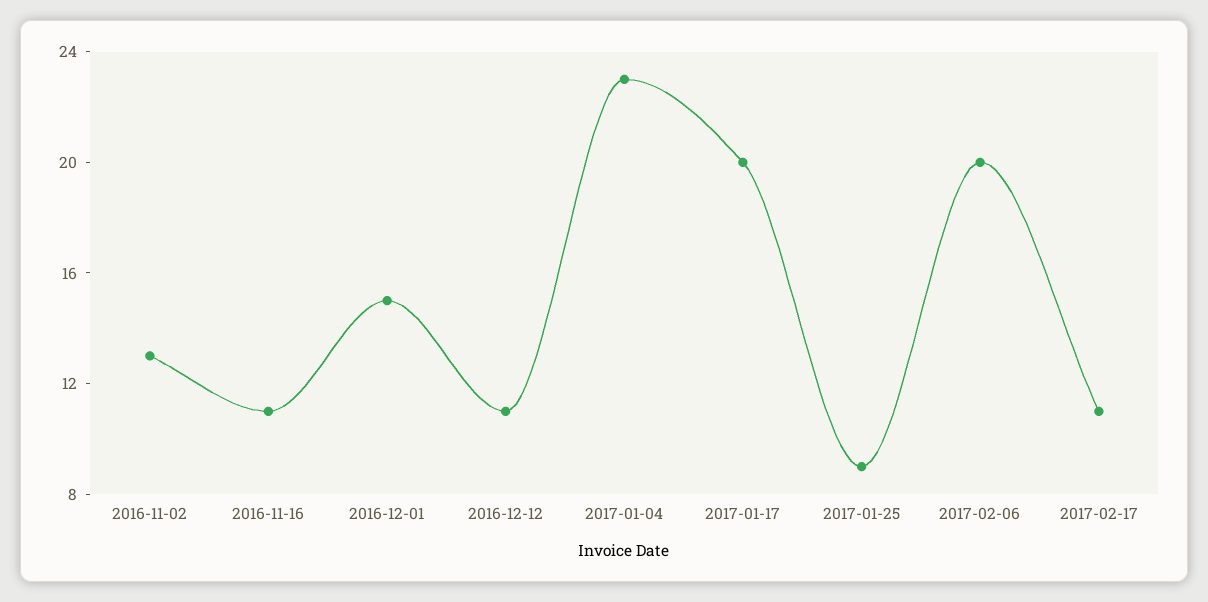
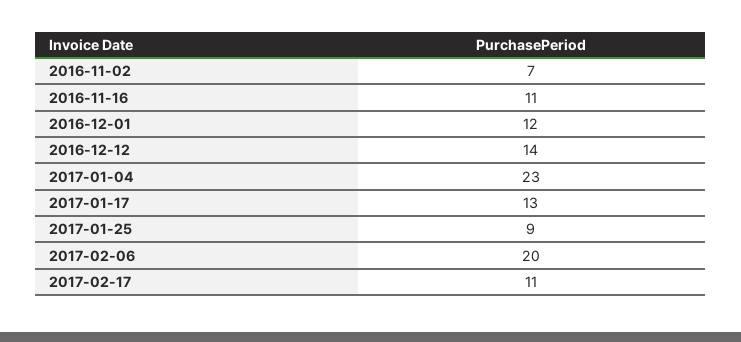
  {
-   "2016-11-02": 13,
+   "2016-11-02": 7,
    "2016-11-16": 11,
-   "2016-12-01": 15,
+   "2016-12-01": 12,
-   "2016-12-12": 11,
+   "2016-12-12": 14,
    "2017-01-04": 23,
-   "2017-01-17": 20,
+   "2017-01-17": 13,
    "2017-01-25": 9,
    "2017-02-06": 20,
    "2017-02-17": 11
  }

